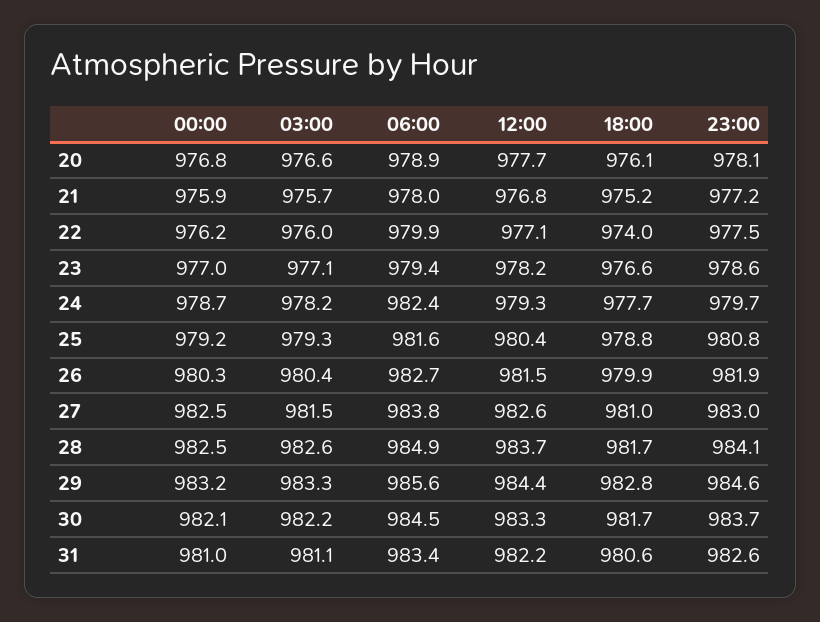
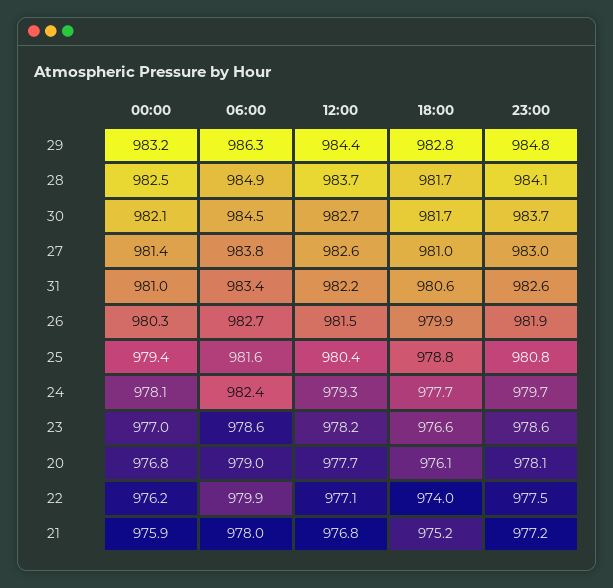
  {
    "00:00": {
      "20": 976.8,
      "21": 975.9,
      "22": 976.2,
      "23": 977,
-     "24": 978.7,
+     "24": 978.1,
-     "25": 979.2,
+     "25": 979.4,
      "26": 980.3,
-     "27": 982.5,
+     "27": 981.4,
      "28": 982.5,
      "29": 983.2,
      "30": 982.1,
      "31": 981
    },
-   "03:00": {
-     "20": 976.6,
-     "21": 975.7,
-     "22": 976,
-     "23": 977.1,
-     "24": 978.2,
-     "25": 979.3,
-     "26": 980.4,
-     "27": 981.5,
-     "28": 982.6,
-     "29": 983.3,
-     "30": 982.2,
-     "31": 981.1
-   },
    "06:00": {
-     "20": 978.9,
+     "20": 979,
      "21": 978,
      "22": 979.9,
-     "23": 979.4,
+     "23": 978.6,
      "24": 982.4,
      "25": 981.6,
      "26": 982.7,
      "27": 983.8,
      "28": 984.9,
-     "29": 985.6,
+     "29": 986.3,
      "30": 984.5,
      "31": 983.4
    },
    "12:00": {
      "20": 977.7,
      "21": 976.8,
      "22": 977.1,
      "23": 978.2,
      "24": 979.3,
      "25": 980.4,
      "26": 981.5,
      "27": 982.6,
      "28": 983.7,
      "29": 984.4,
-     "30": 983.3,
+     "30": 982.7,
      "31": 982.2
    },
    "18:00": {
      "20": 976.1,
      "21": 975.2,
      "22": 974,
      "23": 976.6,
      "24": 977.7,
      "25": 978.8,
      "26": 979.9,
      "27": 981,
      "28": 981.7,
      "29": 982.8,
      "30": 981.7,
      "31": 980.6
    },
    "23:00": {
      "20": 978.1,
      "21": 977.2,
      "22": 977.5,
      "23": 978.6,
      "24": 979.7,
      "25": 980.8,
      "26": 981.9,
      "27": 983,
      "28": 984.1,
-     "29": 984.6,
+     "29": 984.8,
      "30": 983.7,
      "31": 982.6
    }
  }

